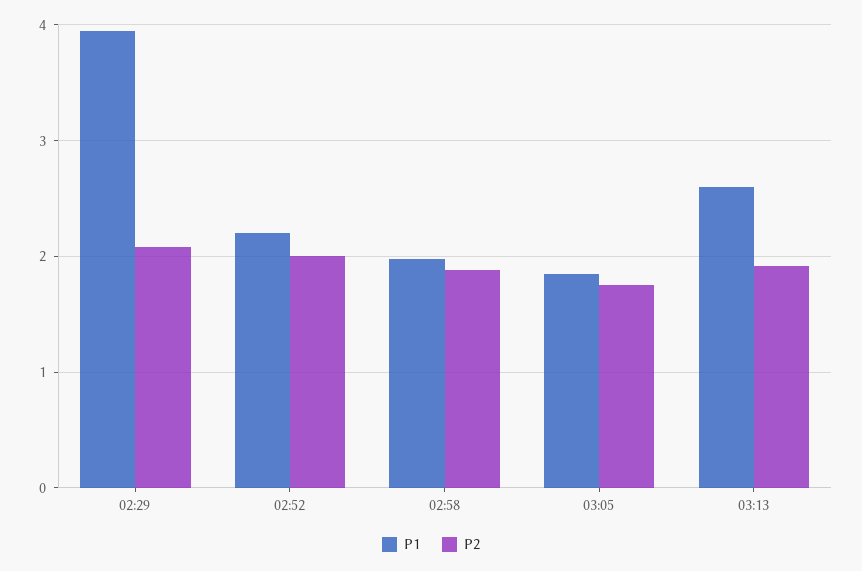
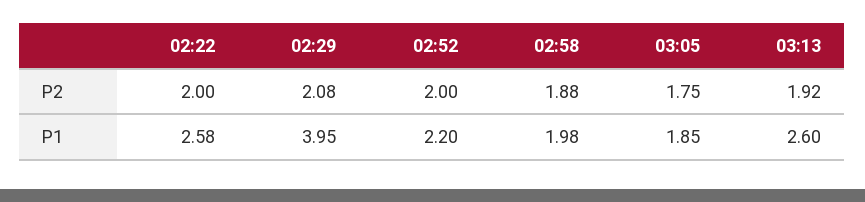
  {
    "P1": {
      "02:29": 3.95,
      "02:52": 2.2,
      "02:58": 1.98,
      "03:05": 1.85,
-     "03:13": 2.6
+     "03:13": 2.6,
+     "02:22": 2.58
    },
    "P2": {
      "02:29": 2.08,
      "02:52": 2,
      "02:58": 1.88,
      "03:05": 1.75,
-     "03:13": 1.92
+     "03:13": 1.92,
+     "02:22": 2
    }
  }

